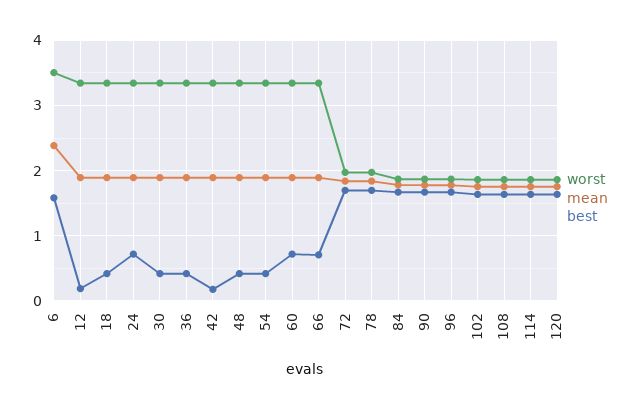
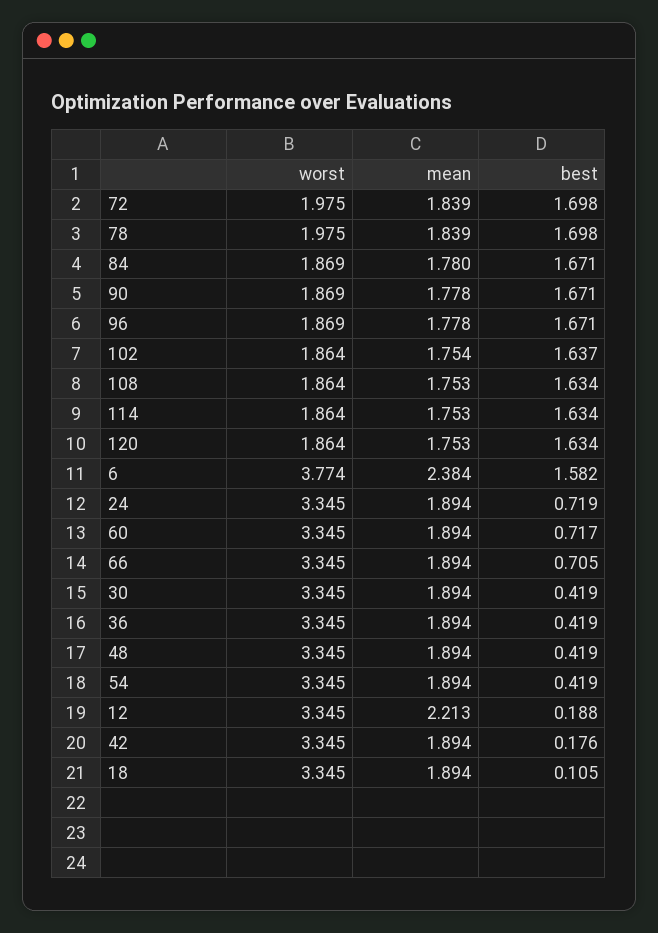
  {
    "worst": {
-     "6": 3.5,
+     "6": 3.774,
      "12": 3.345,
      "18": 3.345,
      "24": 3.345,
      "30": 3.345,
      "36": 3.345,
      "42": 3.345,
      "48": 3.345,
      "54": 3.345,
      "60": 3.345,
      "66": 3.345,
      "72": 1.975,
      "78": 1.975,
      "84": 1.869,
      "90": 1.869,
      "96": 1.869,
      "102": 1.864,
      "108": 1.864,
      "114": 1.864,
      "120": 1.864
    },
    "mean": {
      "6": 2.384,
-     "12": 1.9,
+     "12": 2.213,
      "18": 1.894,
      "24": 1.894,
      "30": 1.894,
      "36": 1.894,
      "42": 1.894,
      "48": 1.894,
      "54": 1.894,
      "60": 1.894,
      "66": 1.894,
      "72": 1.839,
      "78": 1.839,
      "84": 1.78,
      "90": 1.778,
      "96": 1.778,
      "102": 1.754,
      "108": 1.753,
      "114": 1.753,
      "120": 1.753
    },
    "best": {
      "6": 1.582,
      "12": 0.188,
-     "18": 0.4,
+     "18": 0.105,
      "24": 0.719,
      "30": 0.419,
      "36": 0.419,
      "42": 0.176,
      "48": 0.419,
      "54": 0.419,
      "60": 0.717,
      "66": 0.705,
      "72": 1.698,
      "78": 1.698,
      "84": 1.671,
      "90": 1.671,
      "96": 1.671,
      "102": 1.637,
      "108": 1.634,
      "114": 1.634,
      "120": 1.634
    }
  }

